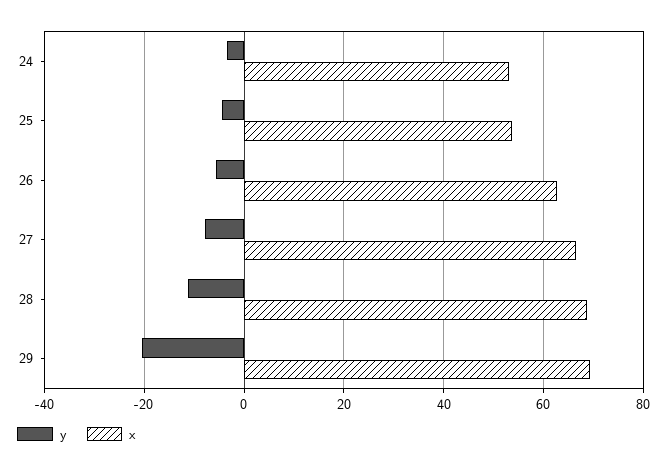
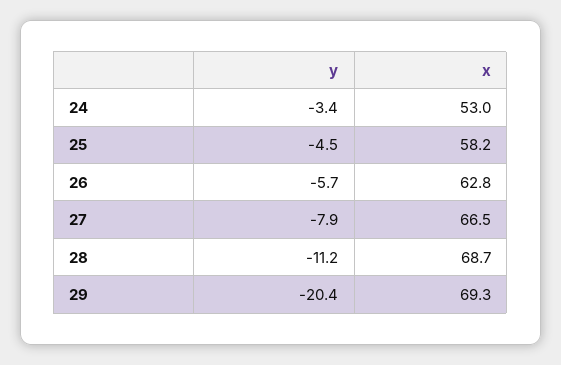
  {
    "y": {
      "24": -3.4,
      "25": -4.5,
      "26": -5.7,
      "27": -7.9,
      "28": -11.2,
      "29": -20.4
    },
    "x": {
      "24": 53,
-     "25": 54,
+     "25": 58.2,
      "26": 62.8,
      "27": 66.5,
      "28": 68.7,
      "29": 69.3
    }
  }

